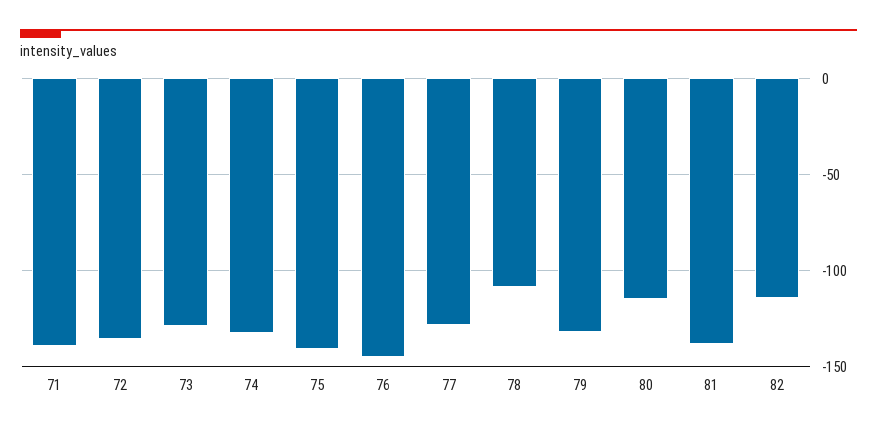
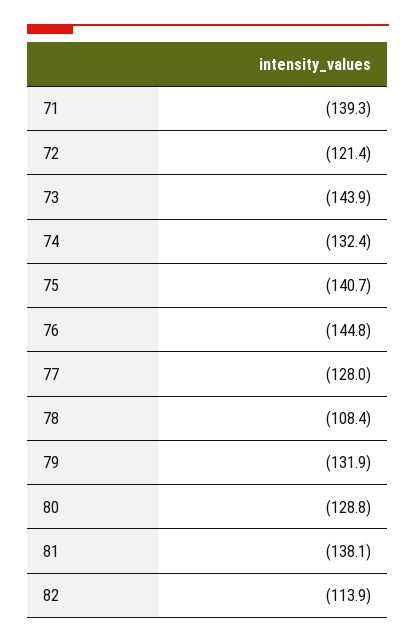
  {
    "71": -139.3,
-   "72": -135,
+   "72": -121.4,
-   "73": -130,
+   "73": -143.9,
    "74": -132.4,
    "75": -140.7,
    "76": -144.8,
    "77": -128,
    "78": -108.4,
    "79": -131.9,
-   "80": -115,
+   "80": -128.8,
    "81": -138.1,
    "82": -113.9
  }

